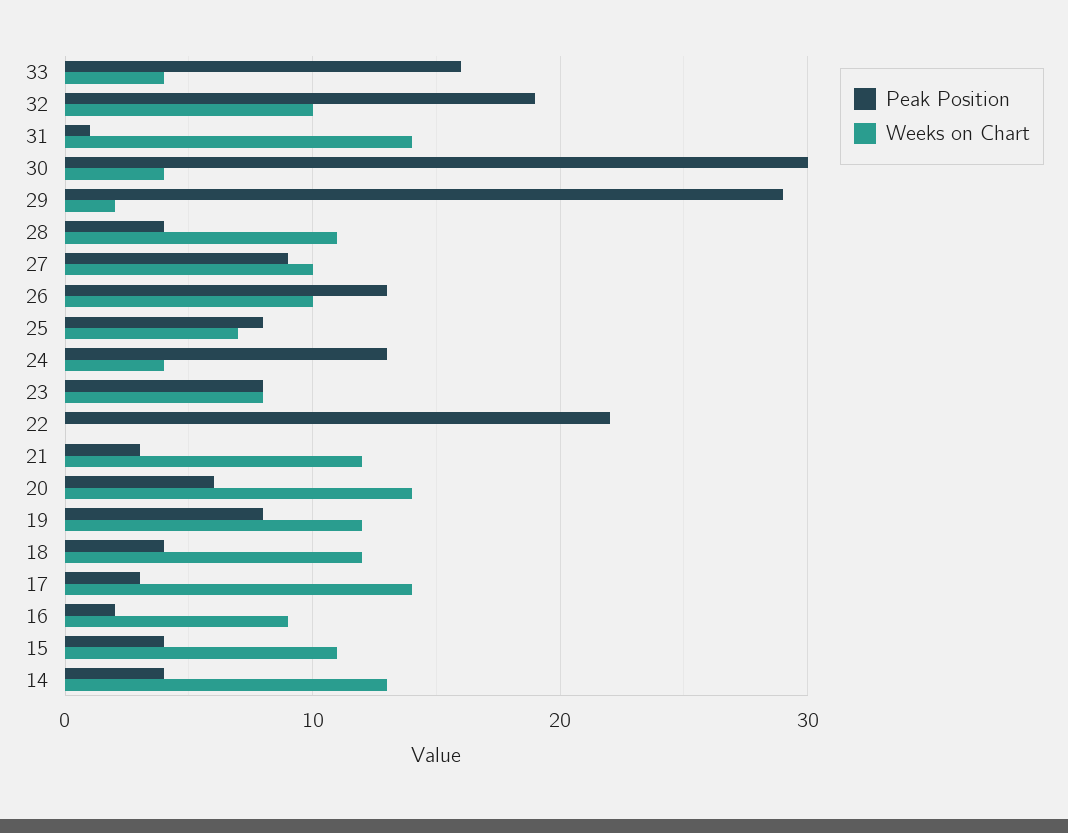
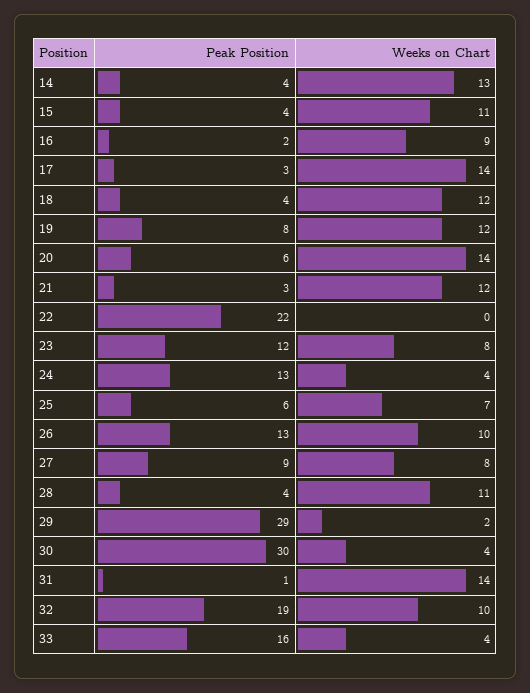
  {
    "Peak Position": {
      "33": 16,
      "32": 19,
      "31": 1,
      "30": 30,
      "29": 29,
      "28": 4,
      "27": 9,
      "26": 13,
-     "25": 8,
+     "25": 6,
      "24": 13,
-     "23": 8,
+     "23": 12,
      "22": 22,
      "21": 3,
      "20": 6,
      "19": 8,
      "18": 4,
      "17": 3,
      "16": 2,
      "15": 4,
      "14": 4
    },
    "Weeks on Chart": {
      "33": 4,
      "32": 10,
      "31": 14,
      "30": 4,
      "29": 2,
      "28": 11,
-     "27": 10,
+     "27": 8,
      "26": 10,
      "25": 7,
      "24": 4,
      "23": 8,
      "22": 0,
      "21": 12,
      "20": 14,
      "19": 12,
      "18": 12,
      "17": 14,
      "16": 9,
      "15": 11,
      "14": 13
    }
  }

